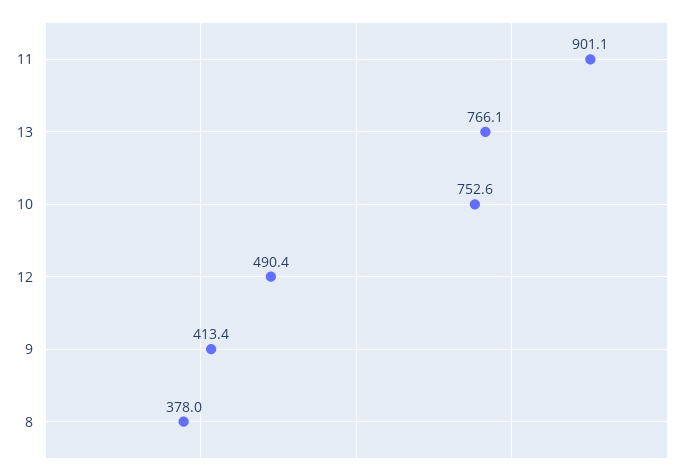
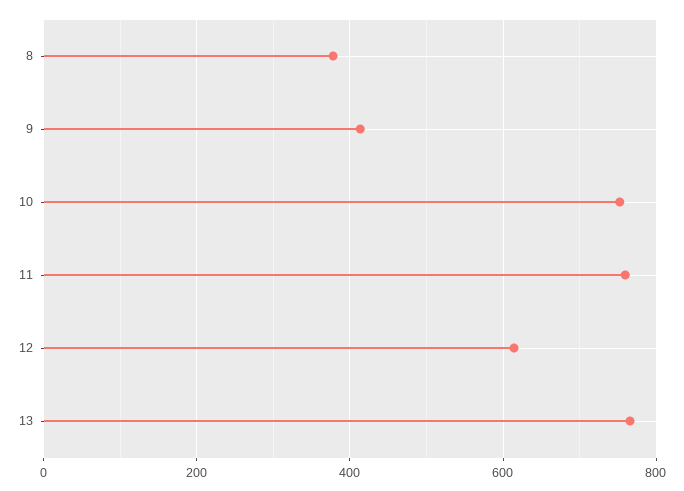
  {
-   "11": 901.1,
+   "11": 760,
    "13": 766.1,
    "10": 752.6,
-   "12": 490.4,
+   "12": 620,
    "9": 413.4,
    "8": 378
  }

